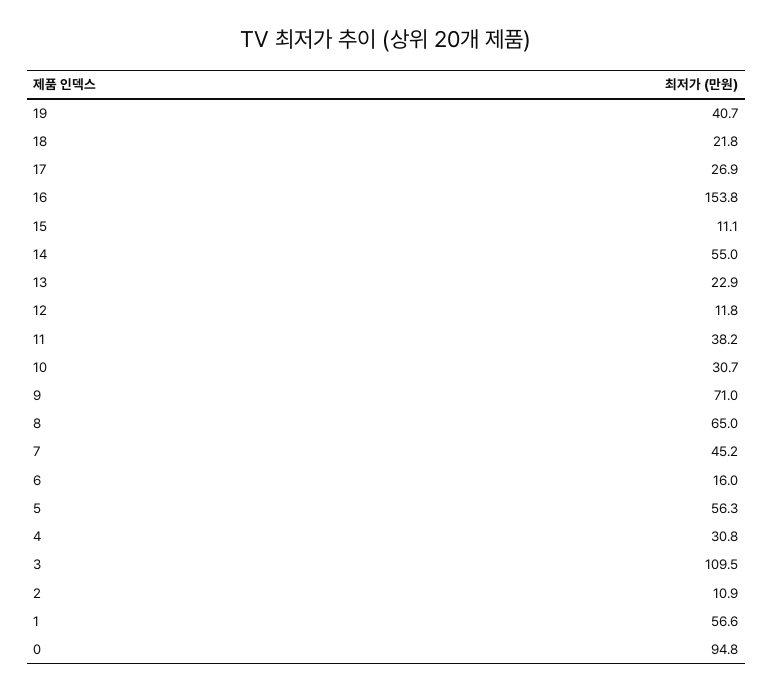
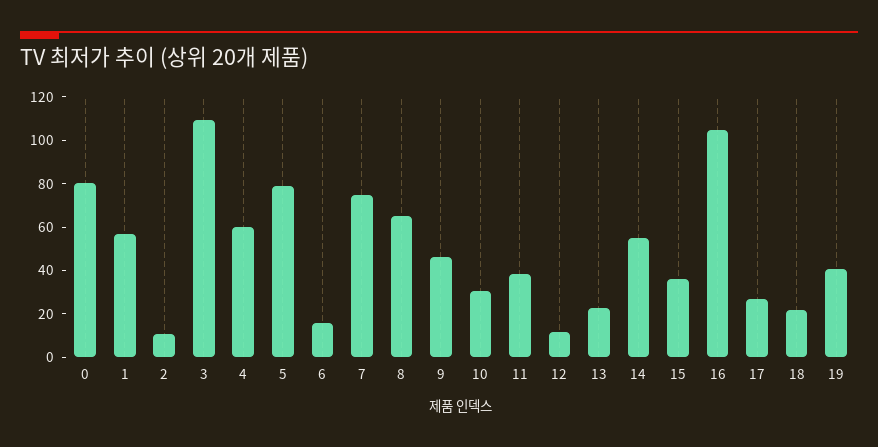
  {
    "19": 40.7,
    "18": 21.8,
    "17": 26.9,
-   "16": 153.8,
+   "16": 105,
-   "15": 11.1,
+   "15": 35,
    "14": 55,
    "13": 22.9,
    "12": 11.8,
    "11": 38.2,
    "10": 30.7,
-   "9": 71,
+   "9": 45,
    "8": 65,
-   "7": 45.2,
+   "7": 75,
    "6": 16,
-   "5": 56.3,
+   "5": 80,
-   "4": 30.8,
+   "4": 60,
    "3": 109.5,
    "2": 10.9,
    "1": 56.6,
-   "0": 94.8
+   "0": 80
  }

